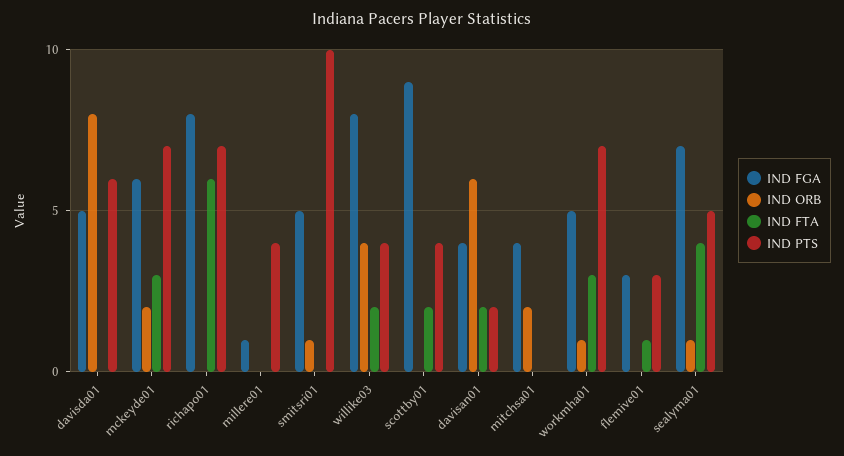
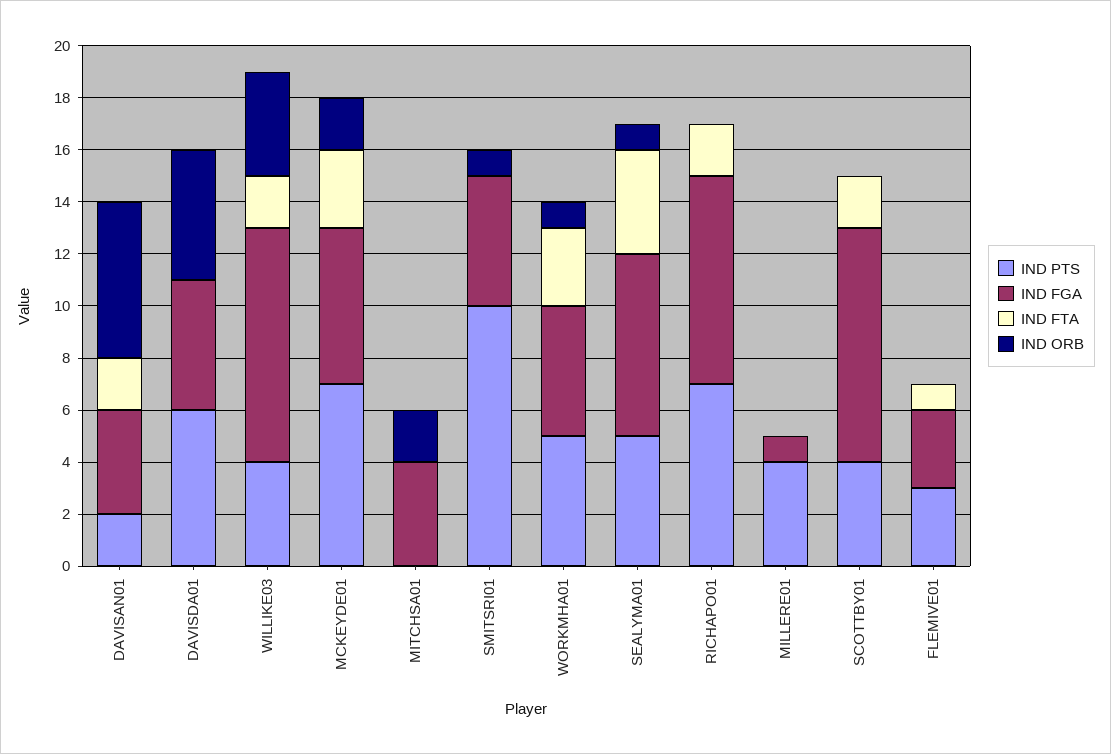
  {
    "IND FGA": {
      "davisda01": 5,
      "mckeyde01": 6,
      "richapo01": 8,
      "millere01": 1,
      "smitsri01": 5,
-     "willike03": 8,
+     "willike03": 9,
      "scottby01": 9,
      "davisan01": 4,
      "mitchsa01": 4,
      "workmha01": 5,
      "flemive01": 3,
      "sealyma01": 7
    },
    "IND ORB": {
-     "davisda01": 8,
+     "davisda01": 5,
      "mckeyde01": 2,
      "richapo01": 0,
      "millere01": 0,
      "smitsri01": 1,
      "willike03": 4,
      "scottby01": 0,
      "davisan01": 6,
      "mitchsa01": 2,
      "workmha01": 1,
      "flemive01": 0,
      "sealyma01": 1
    },
    "IND FTA": {
      "davisda01": 0,
      "mckeyde01": 3,
-     "richapo01": 6,
+     "richapo01": 2,
      "millere01": 0,
      "smitsri01": 0,
      "willike03": 2,
      "scottby01": 2,
      "davisan01": 2,
      "mitchsa01": 0,
      "workmha01": 3,
      "flemive01": 1,
      "sealyma01": 4
    },
    "IND PTS": {
      "davisda01": 6,
      "mckeyde01": 7,
      "richapo01": 7,
      "millere01": 4,
      "smitsri01": 10,
      "willike03": 4,
      "scottby01": 4,
      "davisan01": 2,
      "mitchsa01": 0,
-     "workmha01": 7,
+     "workmha01": 5,
      "flemive01": 3,
      "sealyma01": 5
    }
  }

